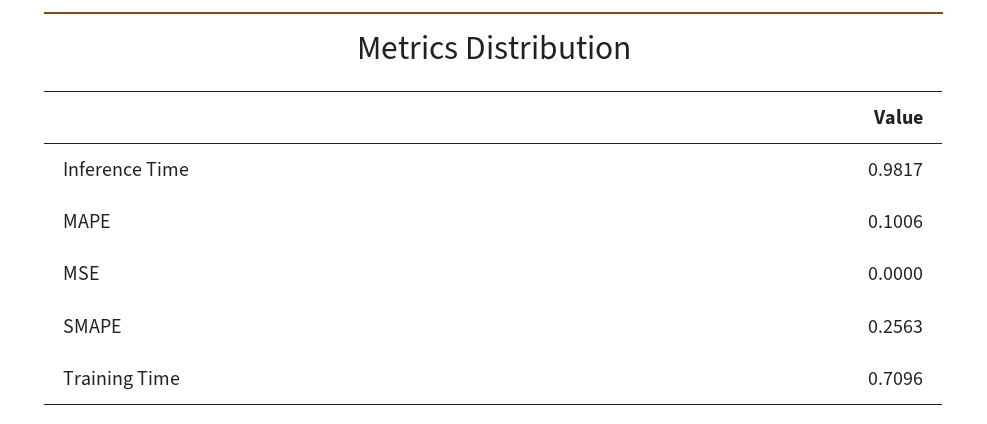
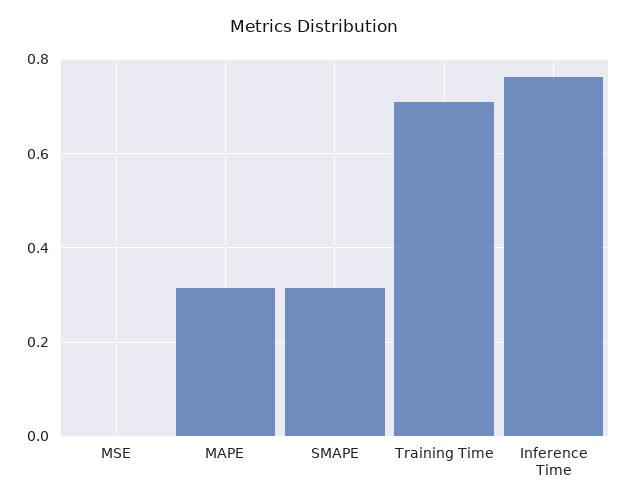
  {
-   "Inference Time": 0.9817,
+   "Inference Time": 0.76,
-   "MAPE": 0.1006,
+   "MAPE": 0.32,
    "MSE": 0,
-   "SMAPE": 0.2563,
+   "SMAPE": 0.32,
    "Training Time": 0.7096
  }

